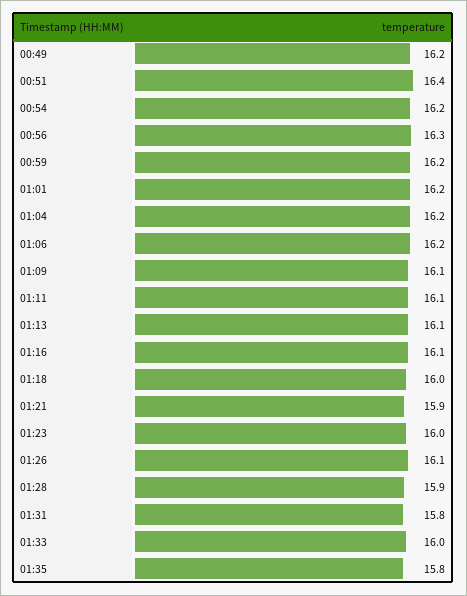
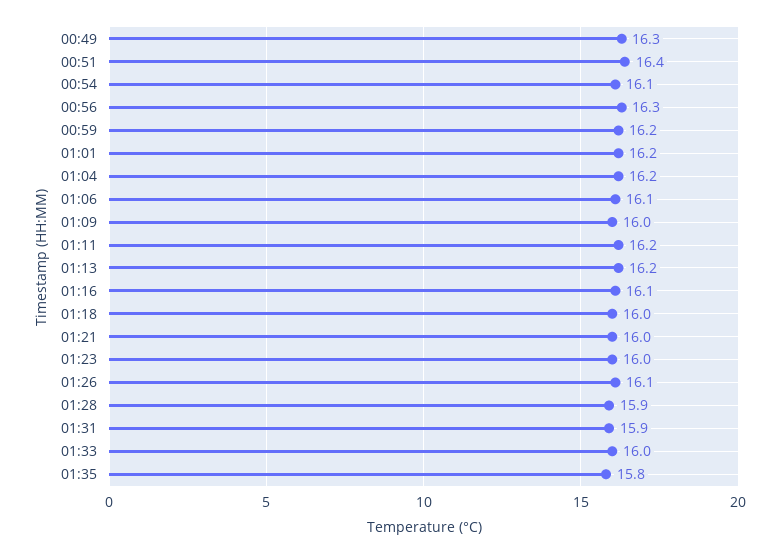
  {
-   "00:49": 16.2,
+   "00:49": 16.3,
    "00:51": 16.4,
-   "00:54": 16.2,
+   "00:54": 16.1,
    "00:56": 16.3,
    "00:59": 16.2,
    "01:01": 16.2,
    "01:04": 16.2,
-   "01:06": 16.2,
+   "01:06": 16.1,
-   "01:09": 16.1,
+   "01:09": 16,
-   "01:11": 16.1,
+   "01:11": 16.2,
-   "01:13": 16.1,
+   "01:13": 16.2,
    "01:16": 16.1,
    "01:18": 16,
-   "01:21": 15.9,
+   "01:21": 16,
    "01:23": 16,
    "01:26": 16.1,
    "01:28": 15.9,
-   "01:31": 15.8,
+   "01:31": 15.9,
    "01:33": 16,
    "01:35": 15.8
  }

